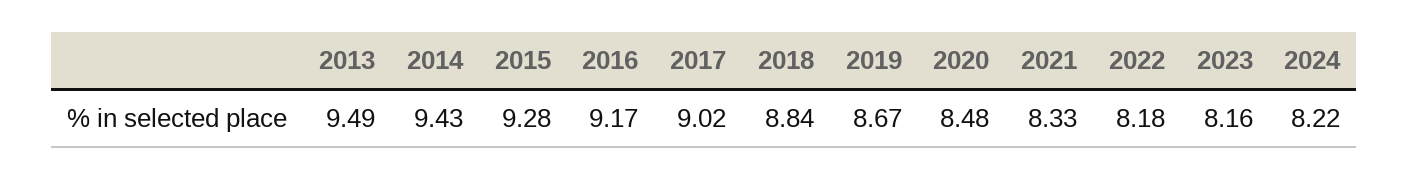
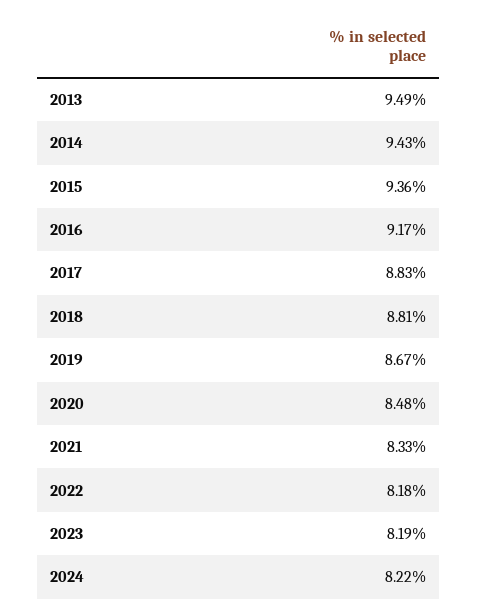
  {
    "2013": 9.49,
    "2014": 9.43,
-   "2015": 9.28,
+   "2015": 9.36,
    "2016": 9.17,
-   "2017": 9.02,
+   "2017": 8.83,
-   "2018": 8.84,
+   "2018": 8.81,
    "2019": 8.67,
    "2020": 8.48,
    "2021": 8.33,
    "2022": 8.18,
-   "2023": 8.16,
+   "2023": 8.19,
    "2024": 8.22
  }

